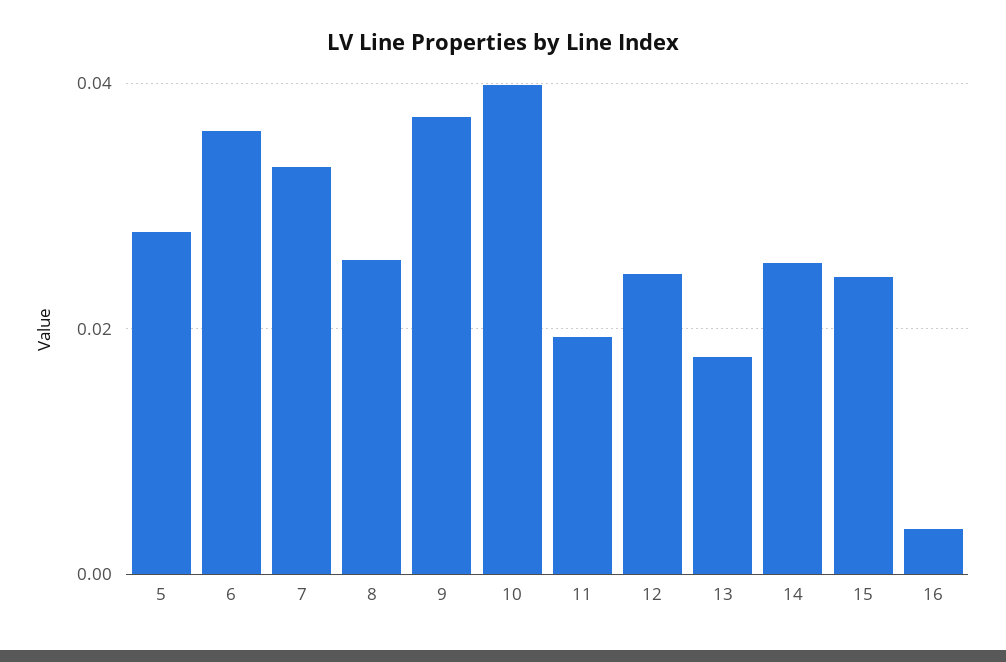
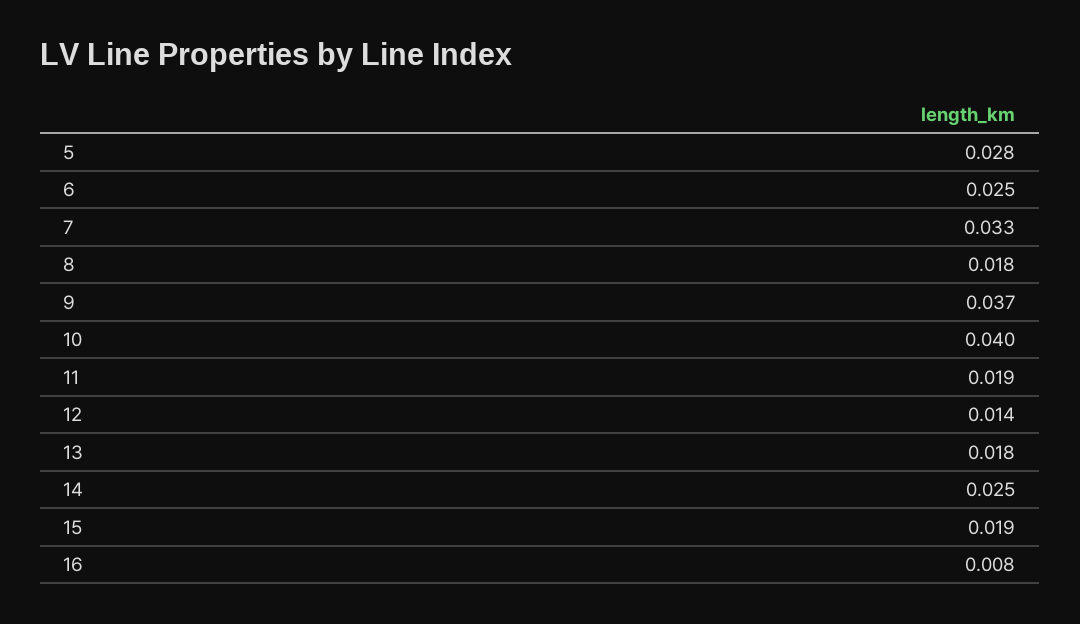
  {
    "5": 0.028,
-   "6": 0.036,
+   "6": 0.025,
    "7": 0.033,
-   "8": 0.026,
+   "8": 0.018,
    "9": 0.037,
    "10": 0.04,
    "11": 0.019,
-   "12": 0.024,
+   "12": 0.014,
    "13": 0.018,
    "14": 0.025,
-   "15": 0.024,
+   "15": 0.019,
-   "16": 0.004
+   "16": 0.008
  }

